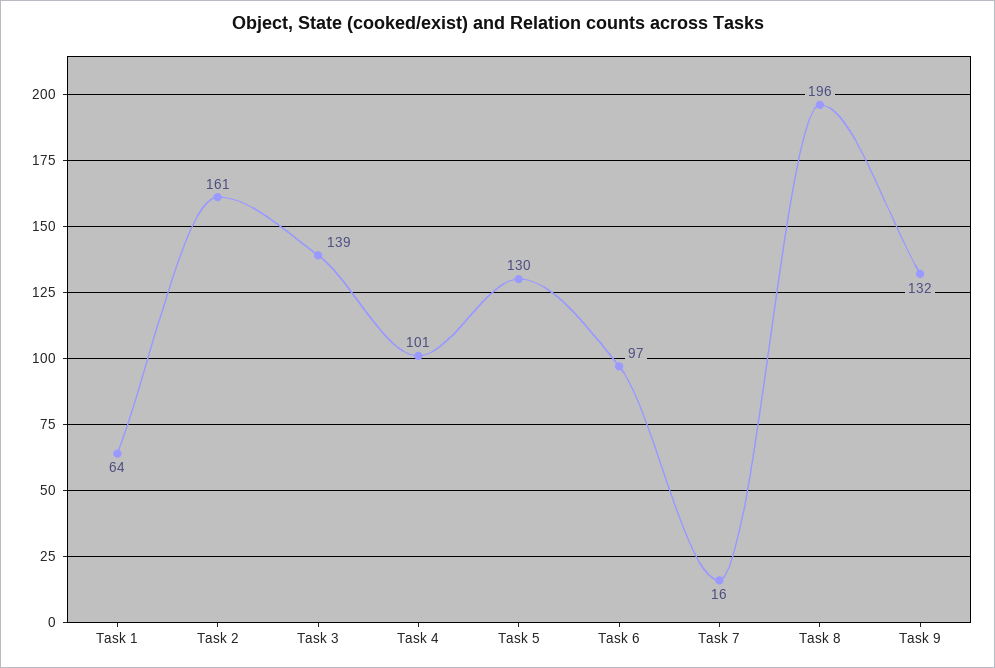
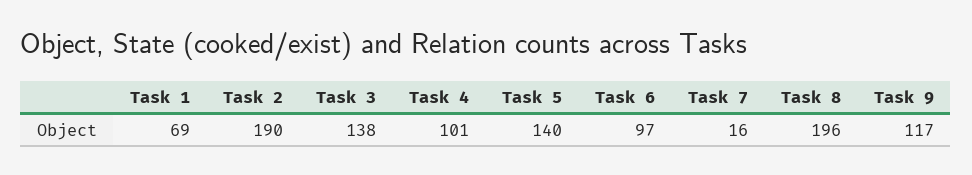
  {
-   "Task 1": 64,
+   "Task 1": 69,
-   "Task 2": 161,
+   "Task 2": 190,
-   "Task 3": 139,
+   "Task 3": 138,
    "Task 4": 101,
-   "Task 5": 130,
+   "Task 5": 140,
    "Task 6": 97,
    "Task 7": 16,
    "Task 8": 196,
-   "Task 9": 132
+   "Task 9": 117
  }

